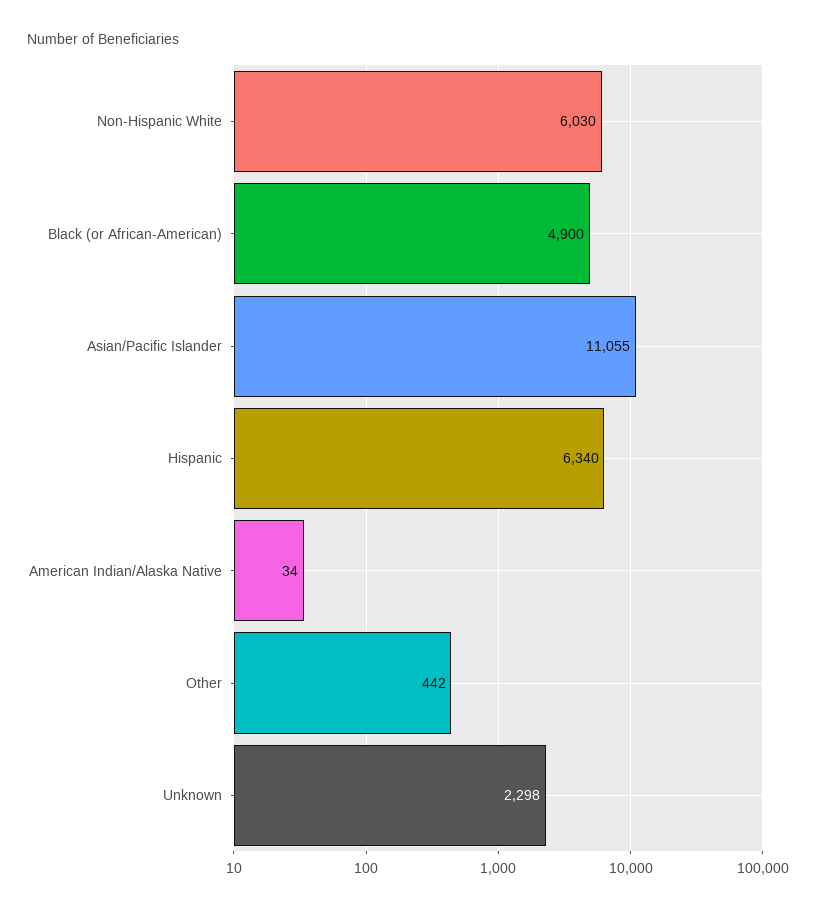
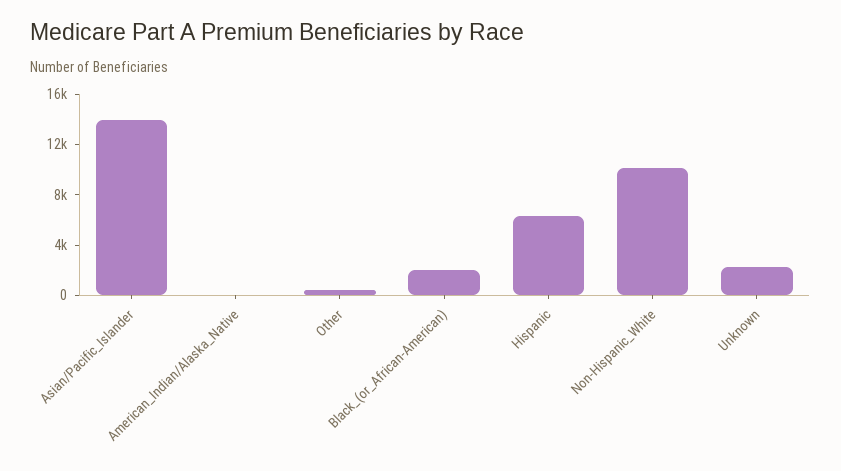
  {
-   "Non-Hispanic White": 6030,
+   "Non-Hispanic White": 10000,
-   "Black (or African-American)": 4900,
+   "Black (or African-American)": 2000,
-   "Asian/Pacific Islander": 11055,
+   "Asian/Pacific Islander": 14000,
    "Hispanic": 6340,
    "American Indian/Alaska Native": 34,
    "Other": 442,
    "Unknown": 2298
  }

